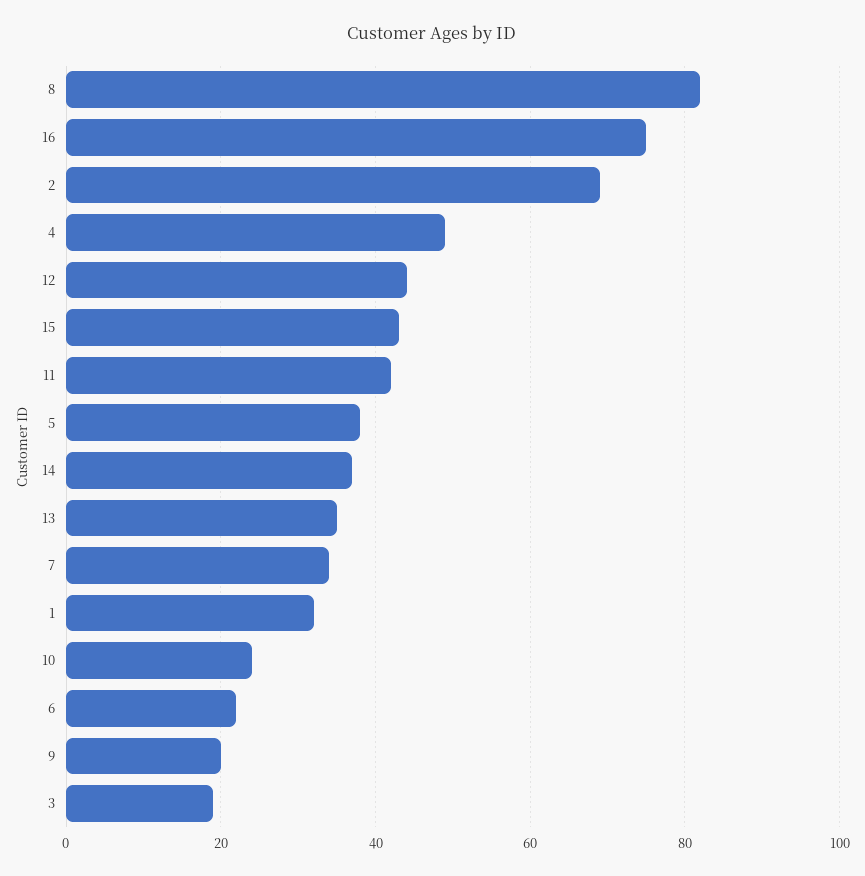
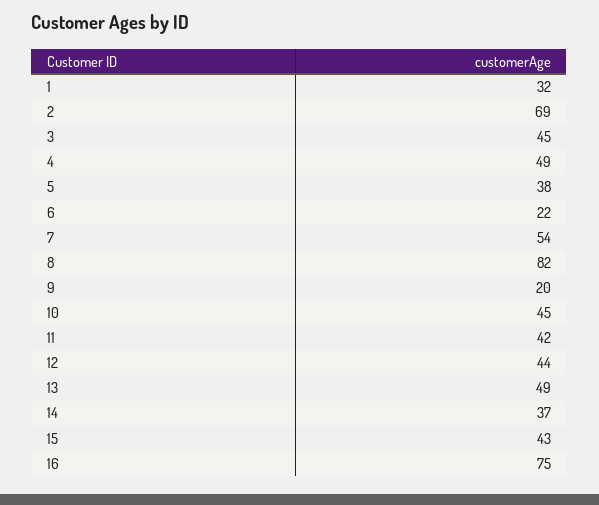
  {
    "8": 82,
    "16": 75,
    "2": 69,
    "4": 49,
    "12": 44,
    "15": 43,
    "11": 42,
    "5": 38,
    "14": 37,
-   "13": 35,
+   "13": 49,
-   "7": 35,
+   "7": 54,
    "1": 32,
-   "10": 25,
+   "10": 45,
    "6": 22,
    "9": 20,
-   "3": 20
+   "3": 45
  }

